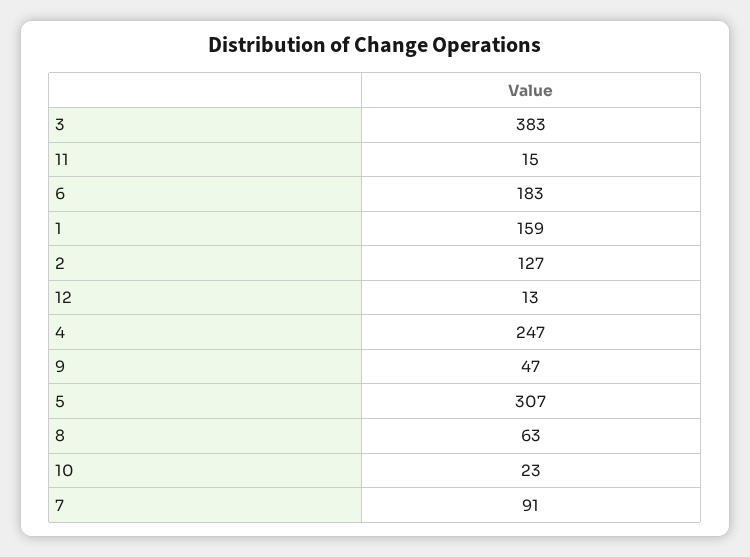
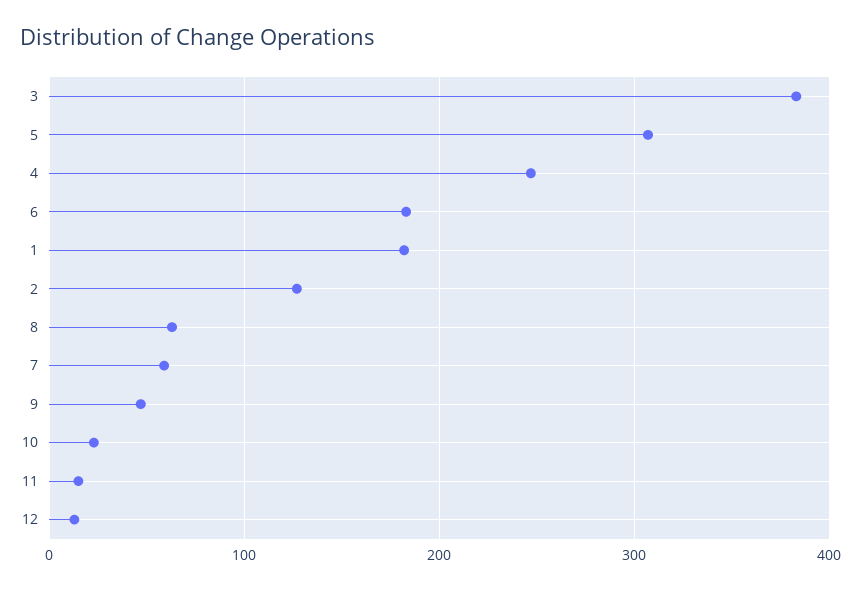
  {
    "3": 383,
    "11": 15,
    "6": 183,
-   "1": 159,
+   "1": 180,
    "2": 127,
    "12": 13,
    "4": 247,
    "9": 47,
    "5": 307,
    "8": 63,
    "10": 23,
-   "7": 91
+   "7": 60
  }

